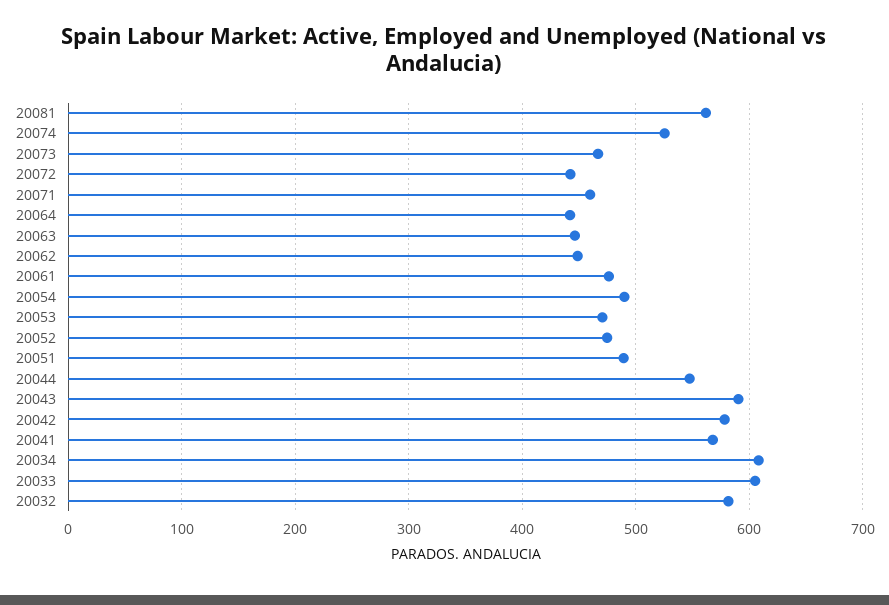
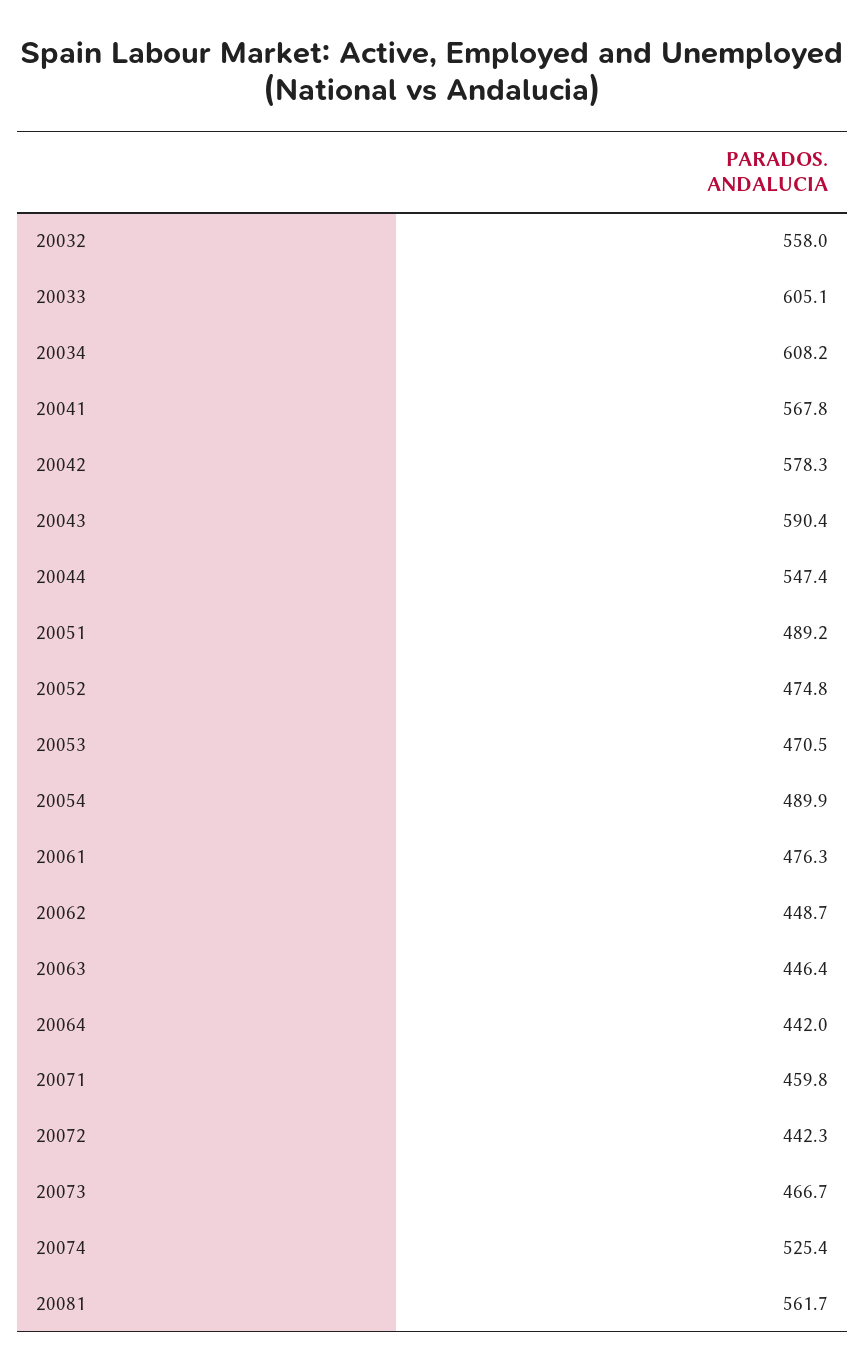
  {
    "20081": 561.7,
    "20074": 525.4,
    "20073": 466.7,
    "20072": 442.3,
    "20071": 459.8,
    "20064": 442,
    "20063": 446.4,
    "20062": 448.7,
    "20061": 476.3,
    "20054": 489.9,
    "20053": 470.5,
    "20052": 474.8,
    "20051": 489.2,
    "20044": 547.4,
    "20043": 590.4,
    "20042": 578.3,
    "20041": 567.8,
    "20034": 608.2,
    "20033": 605.1,
-   "20032": 580
+   "20032": 558
  }

